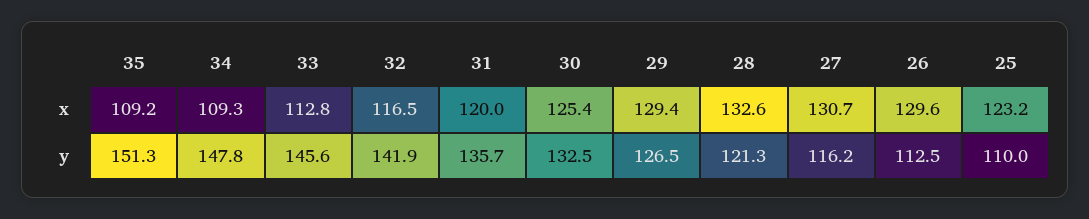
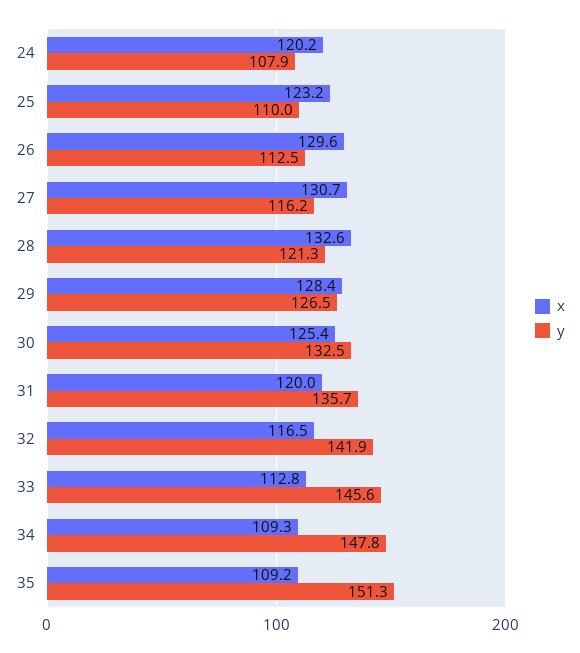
  {
    "x": {
      "35": 109.2,
      "34": 109.3,
      "33": 112.8,
      "32": 116.5,
      "31": 120,
      "30": 125.4,
-     "29": 129.4,
+     "29": 128.4,
      "28": 132.6,
      "27": 130.7,
      "26": 129.6,
-     "25": 123.2
+     "25": 123.2,
+     "24": 120.2
    },
    "y": {
      "35": 151.3,
      "34": 147.8,
      "33": 145.6,
      "32": 141.9,
      "31": 135.7,
      "30": 132.5,
      "29": 126.5,
      "28": 121.3,
      "27": 116.2,
      "26": 112.5,
-     "25": 110
+     "25": 110,
+     "24": 107.9
    }
  }

